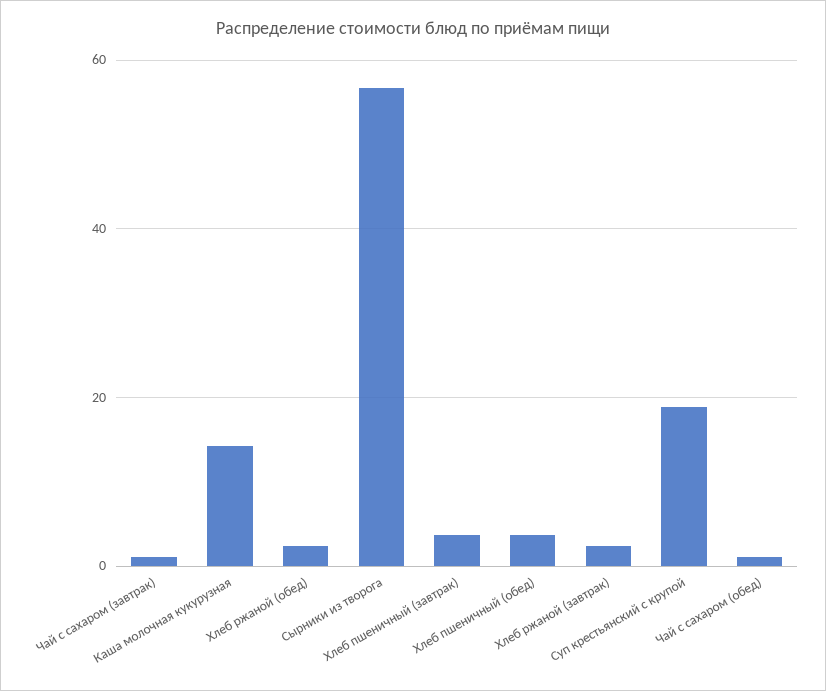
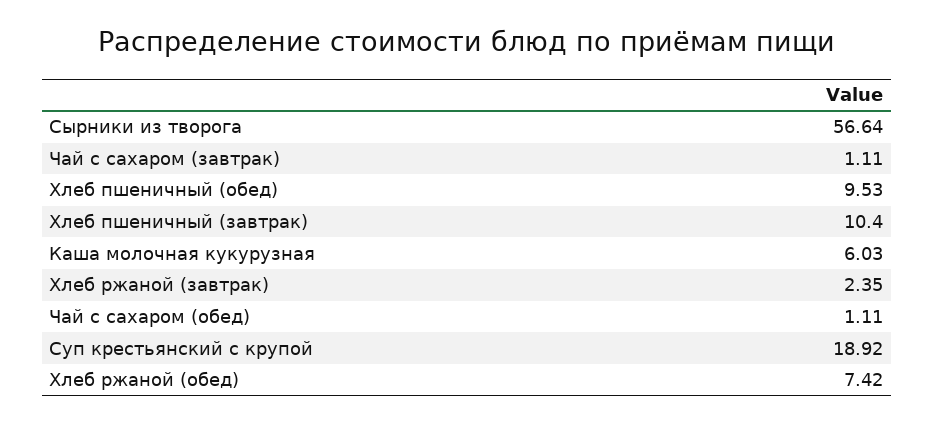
  {
    "Чай с сахаром (завтрак)": 1.11,
-   "Каша молочная кукурузная": 14,
+   "Каша молочная кукурузная": 6.03,
-   "Хлеб ржаной (обед)": 2,
+   "Хлеб ржаной (обед)": 7.42,
    "Сырники из творога": 56.64,
-   "Хлеб пшеничный (завтрак)": 4,
+   "Хлеб пшеничный (завтрак)": 10.4,
-   "Хлеб пшеничный (обед)": 4,
+   "Хлеб пшеничный (обед)": 9.53,
    "Хлеб ржаной (завтрак)": 2.35,
    "Суп крестьянский с крупой": 18.92,
    "Чай с сахаром (обед)": 1.11
  }

